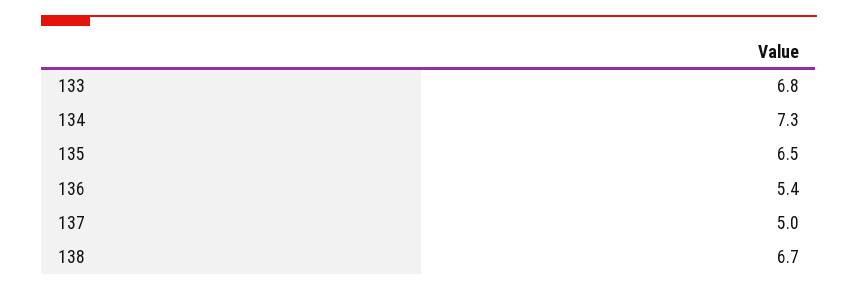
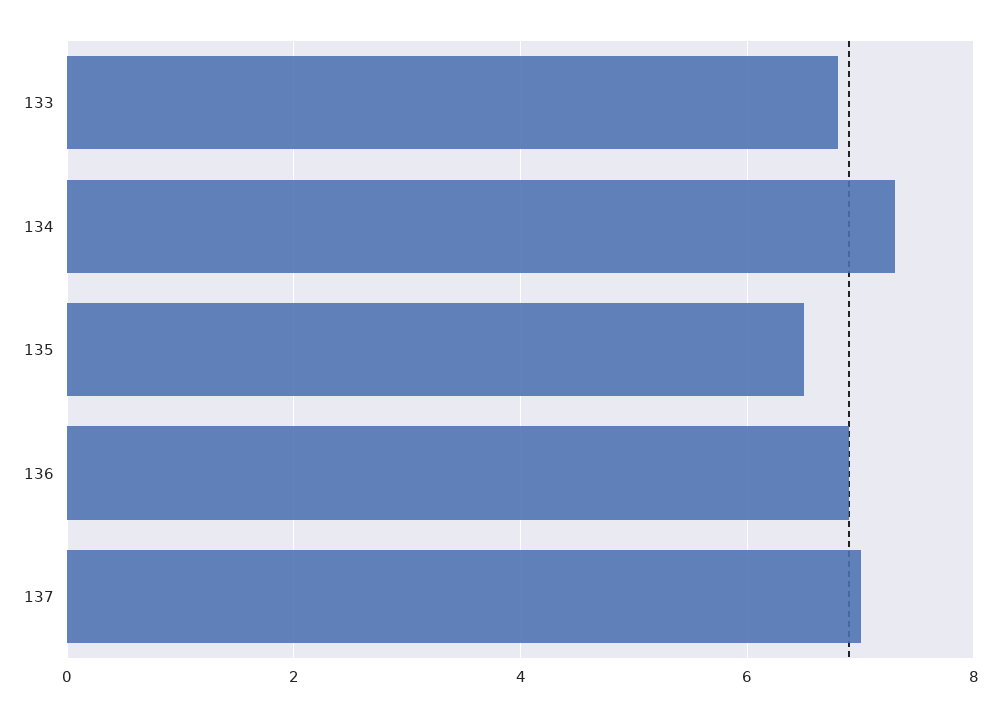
  {
    "133": 6.8,
    "134": 7.3,
    "135": 6.5,
-   "136": 5.4,
+   "136": 7,
-   "137": 5,
+   "137": 7
-   "138": 6.7
  }

